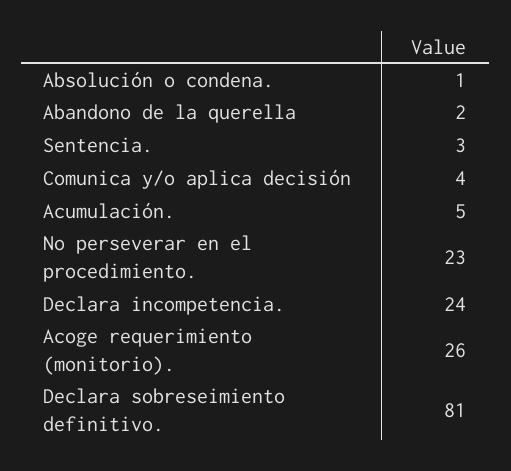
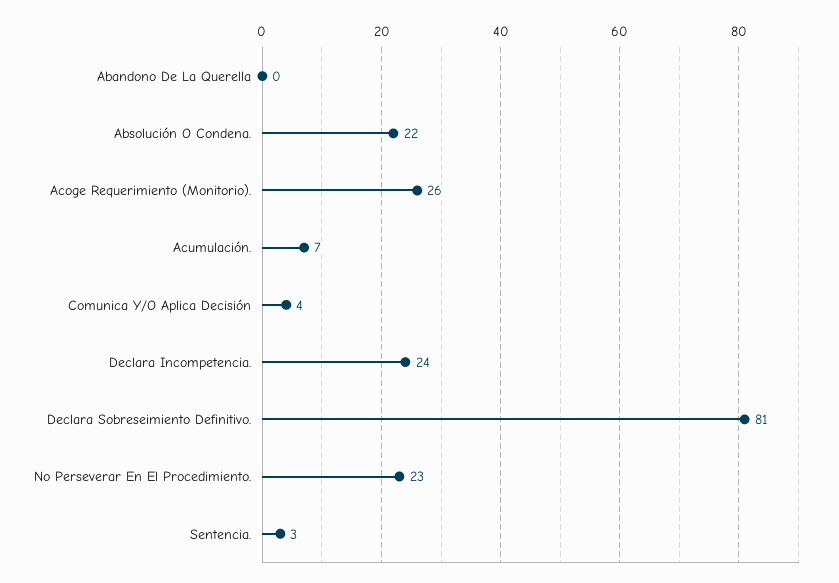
  {
-   "Absolución o condena.": 1,
+   "Absolución o condena.": 22,
-   "Abandono de la querella": 2,
+   "Abandono de la querella": 0,
    "Sentencia.": 3,
    "Comunica y/o aplica decisión": 4,
-   "Acumulación.": 5,
+   "Acumulación.": 7,
    "No perseverar en el procedimiento.": 23,
    "Declara incompetencia.": 24,
    "Acoge requerimiento (monitorio).": 26,
    "Declara sobreseimiento definitivo.": 81
  }

